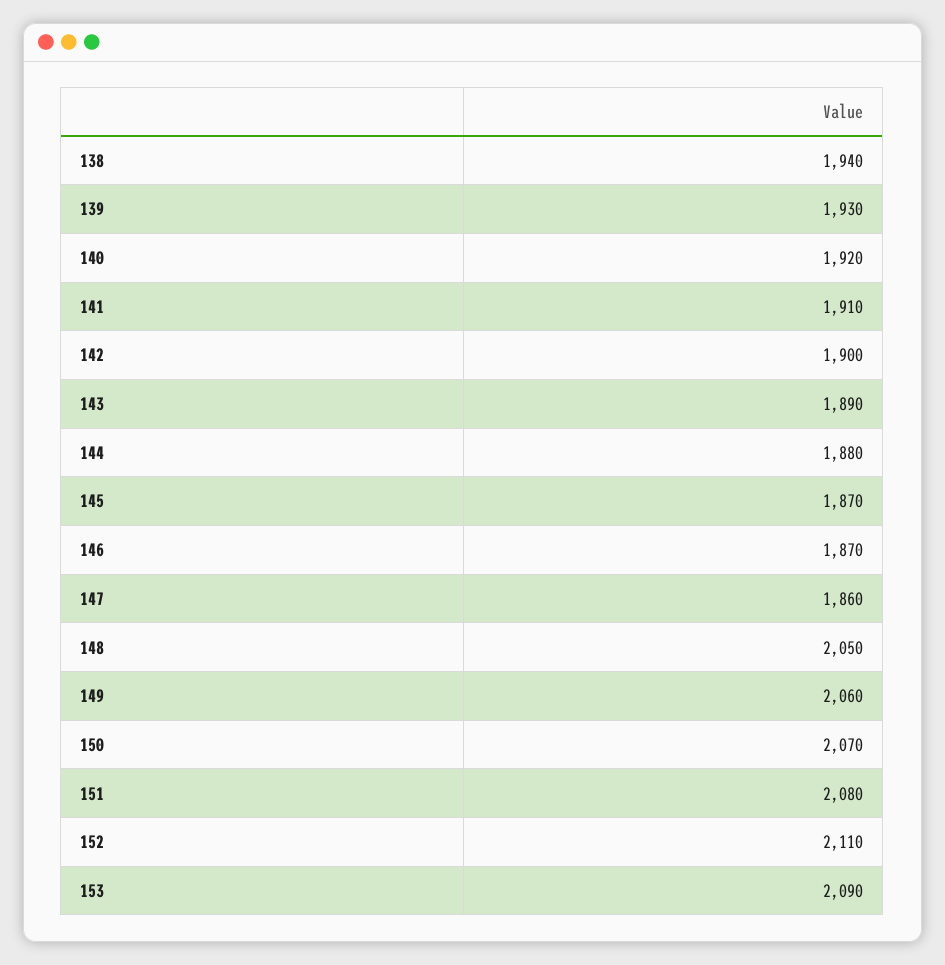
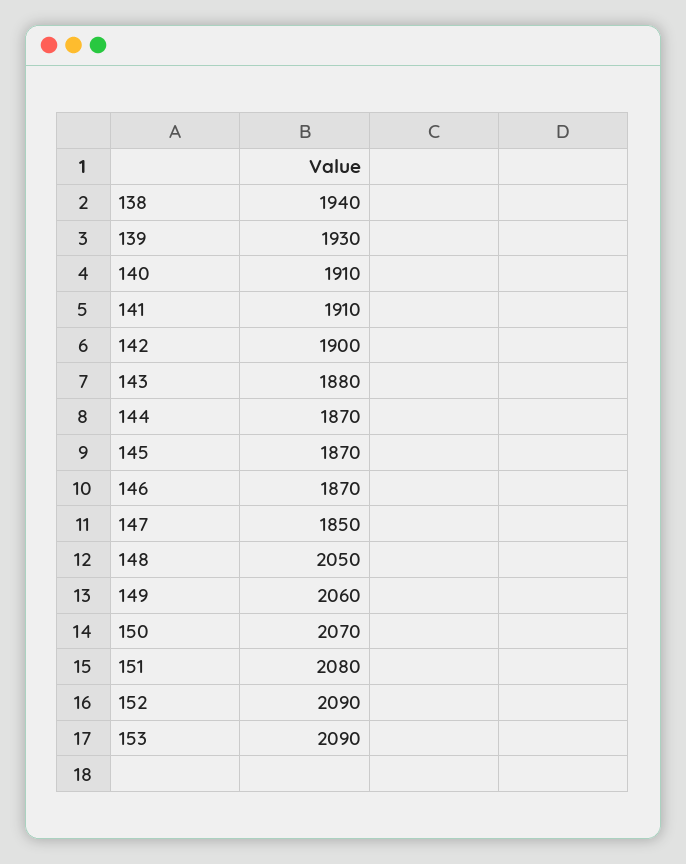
  {
    "138": 1940,
    "139": 1930,
-   "140": 1920,
+   "140": 1910,
    "141": 1910,
    "142": 1900,
-   "143": 1890,
+   "143": 1880,
-   "144": 1880,
+   "144": 1870,
    "145": 1870,
    "146": 1870,
-   "147": 1860,
+   "147": 1850,
    "148": 2050,
    "149": 2060,
    "150": 2070,
    "151": 2080,
-   "152": 2110,
+   "152": 2090,
    "153": 2090
  }

